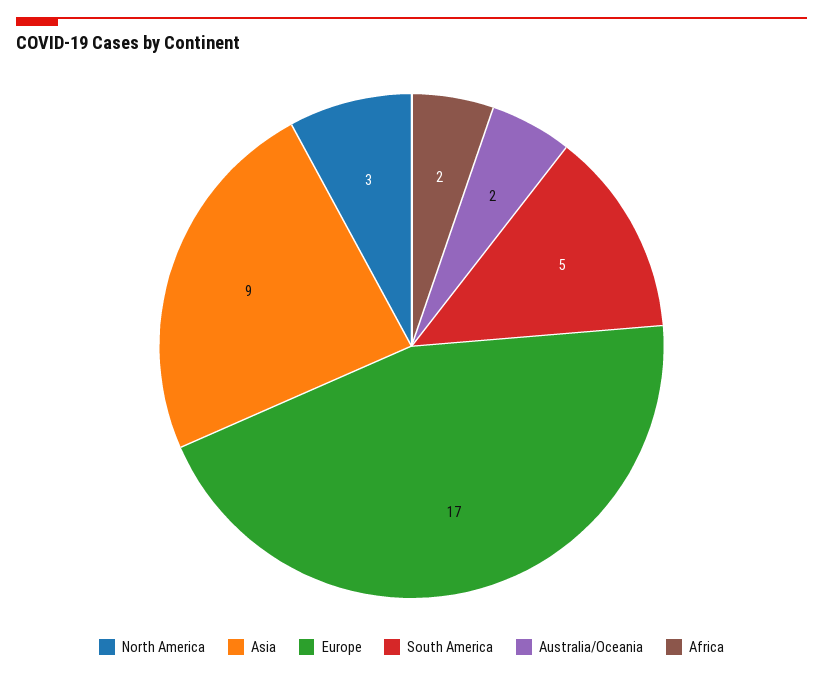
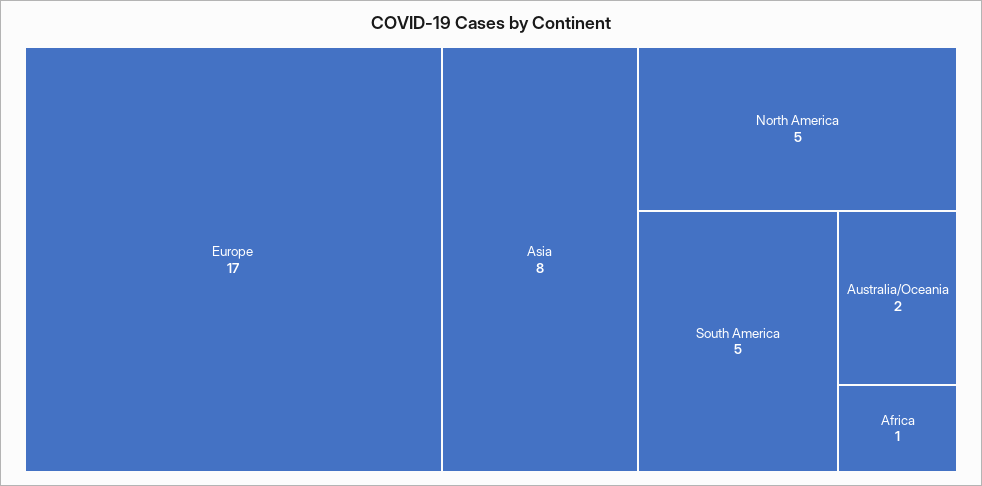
  {
-   "North America": 3,
+   "North America": 5,
-   "Asia": 9,
+   "Asia": 8,
    "Europe": 17,
    "South America": 5,
    "Australia/Oceania": 2,
-   "Africa": 2
+   "Africa": 1
  }

